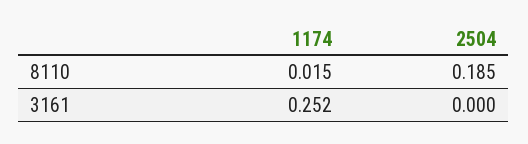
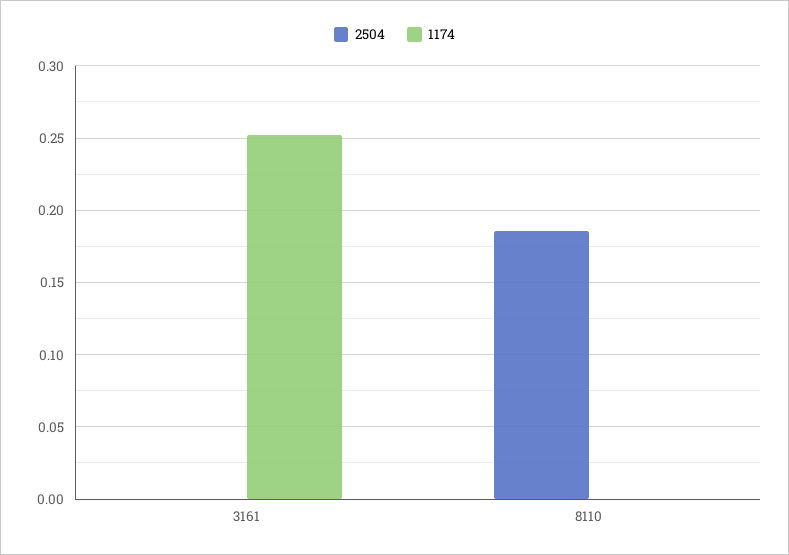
  {
    "1174": {
-     "8110": 0.015,
+     "8110": 0,
      "3161": 0.252
    },
    "2504": {
      "8110": 0.185,
      "3161": 0
    }
  }

